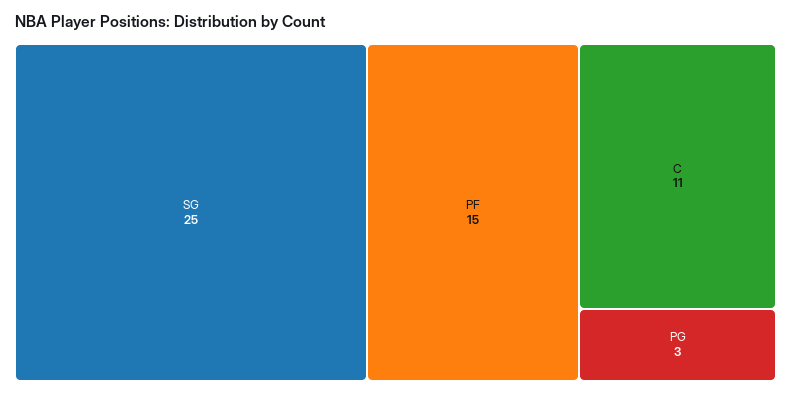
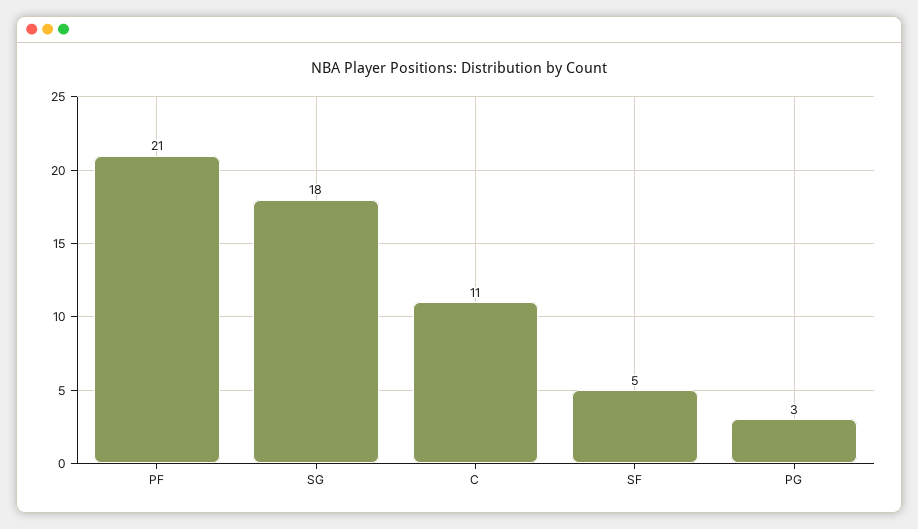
  {
-   "SG": 25,
+   "SG": 18,
-   "PF": 15,
+   "PF": 21,
    "C": 11,
-   "PG": 3
+   "PG": 3,
+   "SF": 5
  }

